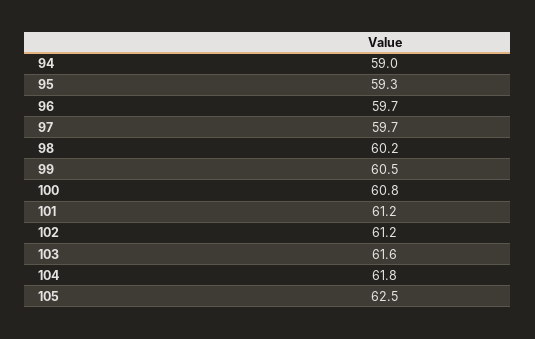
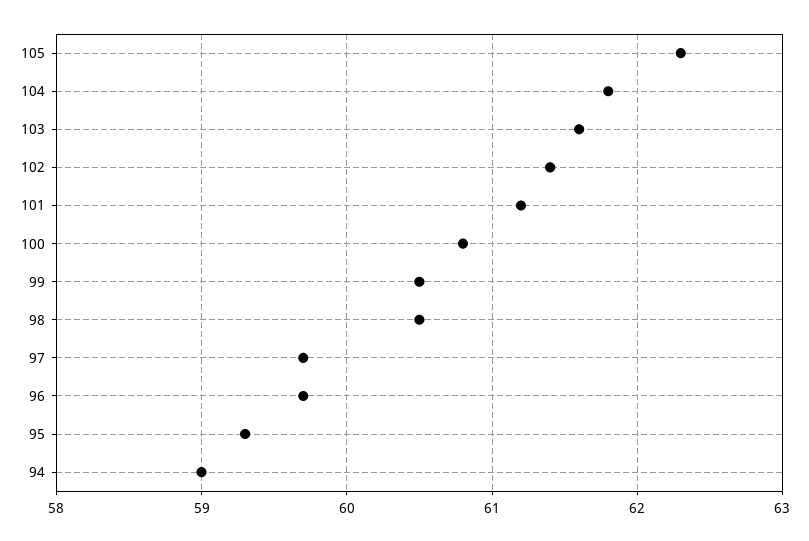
  {
    "94": 59,
    "95": 59.3,
    "96": 59.7,
    "97": 59.7,
-   "98": 60.2,
+   "98": 60.5,
    "99": 60.5,
    "100": 60.8,
    "101": 61.2,
-   "102": 61.2,
+   "102": 61.4,
    "103": 61.6,
    "104": 61.8,
-   "105": 62.5
+   "105": 62.3
  }

